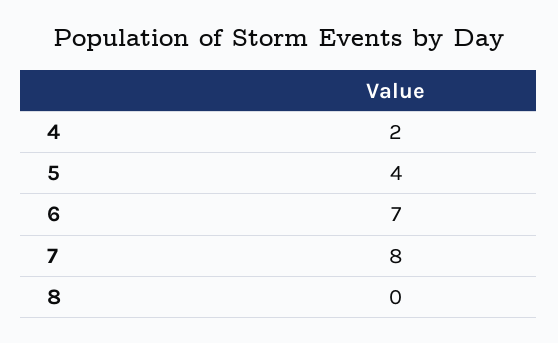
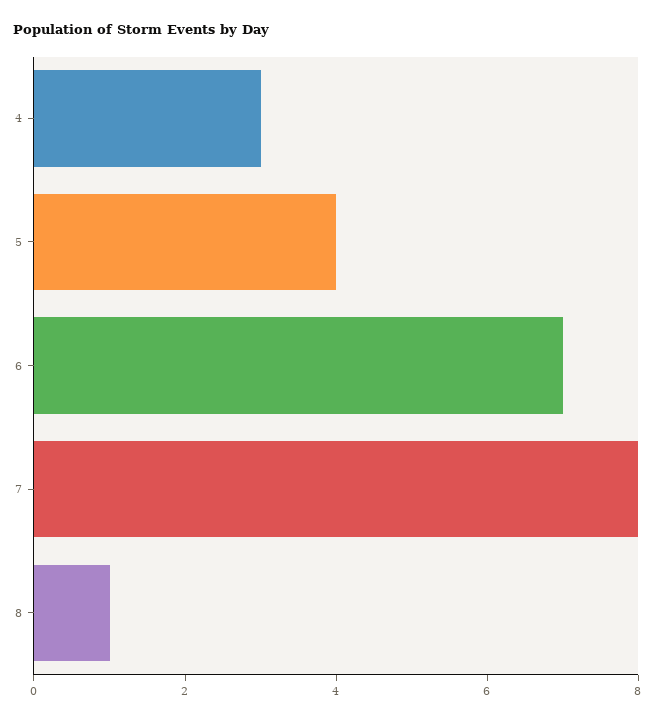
  {
-   "4": 2,
+   "4": 3,
    "5": 4,
    "6": 7,
    "7": 8,
-   "8": 0
+   "8": 1
  }

